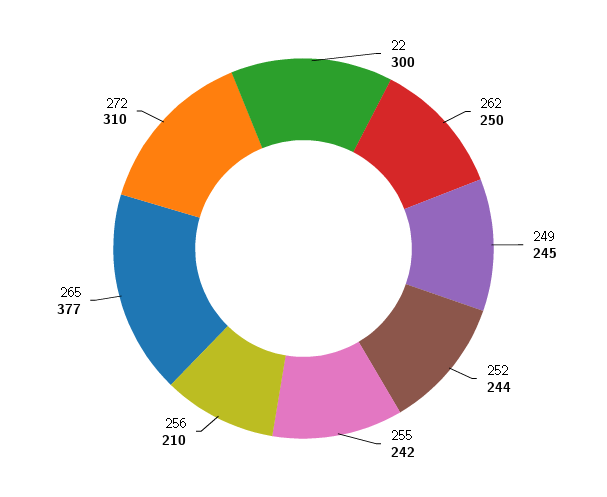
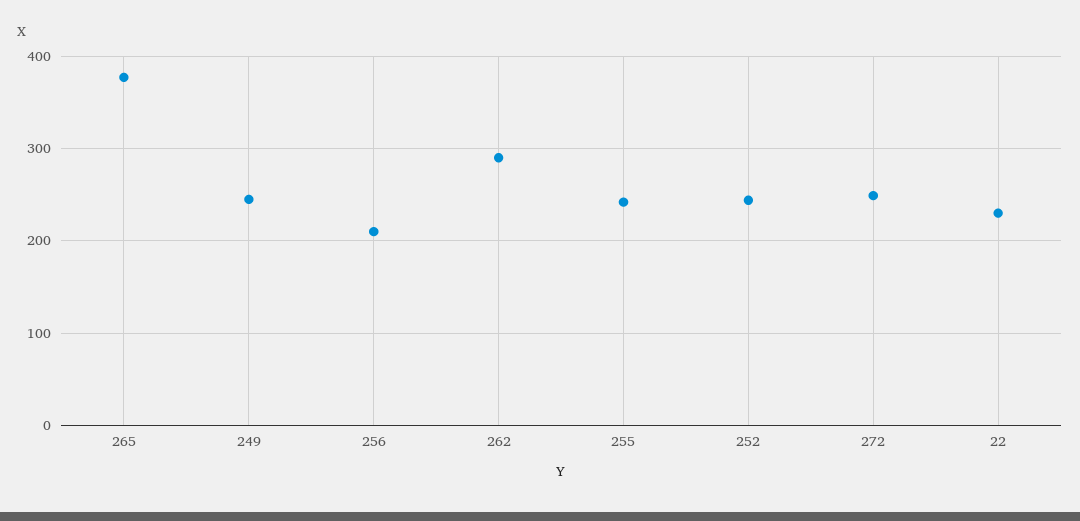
  {
-   "22": 300,
+   "22": 230,
-   "262": 250,
+   "262": 290,
    "249": 245,
    "252": 244,
    "255": 242,
    "256": 210,
    "265": 377,
-   "272": 310
+   "272": 250
  }

